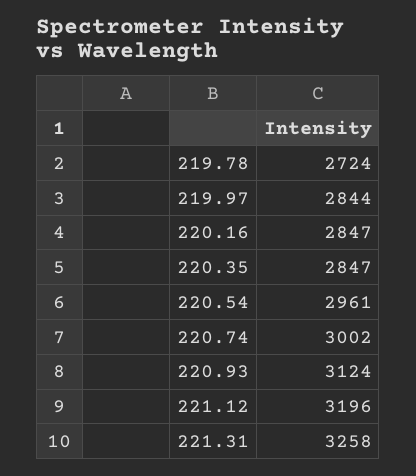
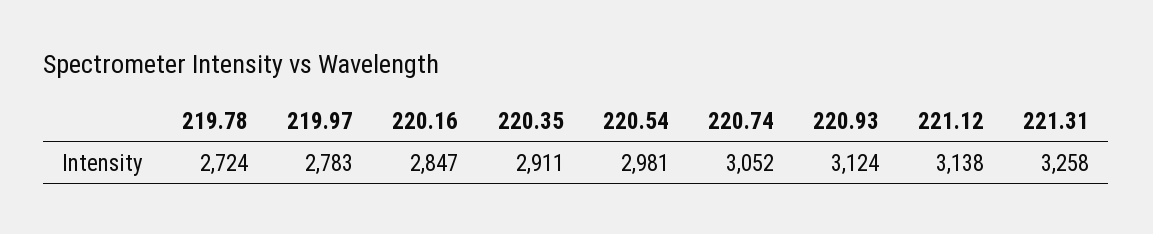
  {
    "219.78": 2724,
-   "219.97": 2844,
+   "219.97": 2783,
    "220.16": 2847,
-   "220.35": 2847,
+   "220.35": 2911,
-   "220.54": 2961,
+   "220.54": 2981,
-   "220.74": 3002,
+   "220.74": 3052,
    "220.93": 3124,
-   "221.12": 3196,
+   "221.12": 3138,
    "221.31": 3258
  }

